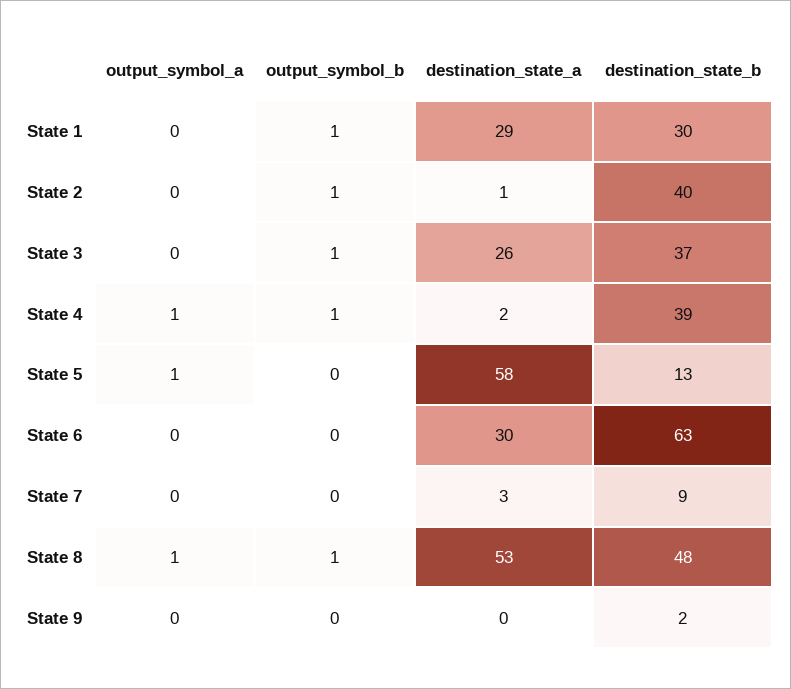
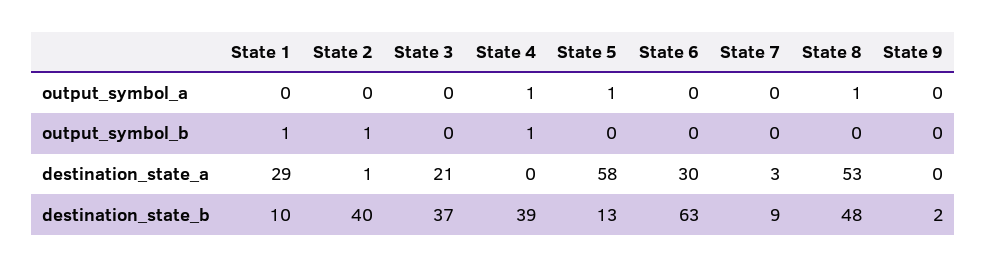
  {
    "output_symbol_a": {
      "State 1": 0,
      "State 2": 0,
      "State 3": 0,
      "State 4": 1,
      "State 5": 1,
      "State 6": 0,
      "State 7": 0,
      "State 8": 1,
      "State 9": 0
    },
    "output_symbol_b": {
      "State 1": 1,
      "State 2": 1,
-     "State 3": 1,
+     "State 3": 0,
      "State 4": 1,
      "State 5": 0,
      "State 6": 0,
      "State 7": 0,
-     "State 8": 1,
+     "State 8": 0,
      "State 9": 0
    },
    "destination_state_a": {
      "State 1": 29,
      "State 2": 1,
-     "State 3": 26,
+     "State 3": 21,
-     "State 4": 2,
+     "State 4": 0,
      "State 5": 58,
      "State 6": 30,
      "State 7": 3,
      "State 8": 53,
      "State 9": 0
    },
    "destination_state_b": {
-     "State 1": 30,
+     "State 1": 10,
      "State 2": 40,
      "State 3": 37,
      "State 4": 39,
      "State 5": 13,
      "State 6": 63,
      "State 7": 9,
      "State 8": 48,
      "State 9": 2
    }
  }

